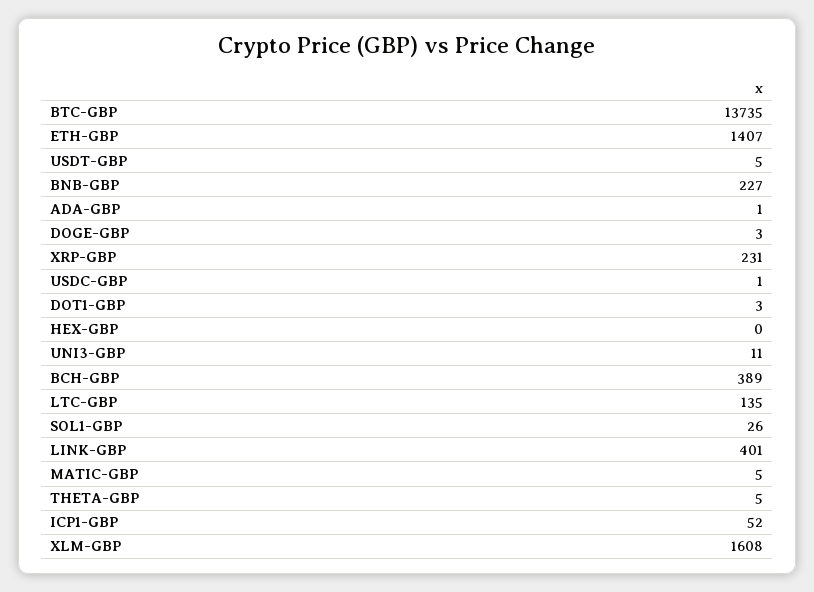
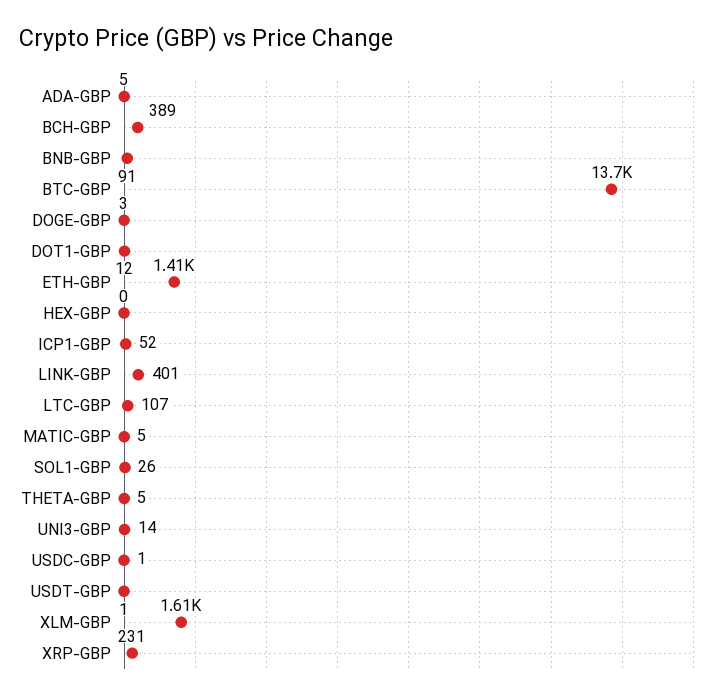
  {
    "BTC-GBP": 13735,
    "ETH-GBP": 1407,
-   "USDT-GBP": 5,
+   "USDT-GBP": 1,
-   "BNB-GBP": 227,
+   "BNB-GBP": 91,
-   "ADA-GBP": 1,
+   "ADA-GBP": 5,
    "DOGE-GBP": 3,
    "XRP-GBP": 231,
    "USDC-GBP": 1,
-   "DOT1-GBP": 3,
+   "DOT1-GBP": 12,
    "HEX-GBP": 0,
-   "UNI3-GBP": 11,
+   "UNI3-GBP": 14,
    "BCH-GBP": 389,
-   "LTC-GBP": 135,
+   "LTC-GBP": 107,
    "SOL1-GBP": 26,
    "LINK-GBP": 401,
    "MATIC-GBP": 5,
    "THETA-GBP": 5,
    "ICP1-GBP": 52,
    "XLM-GBP": 1608
  }

